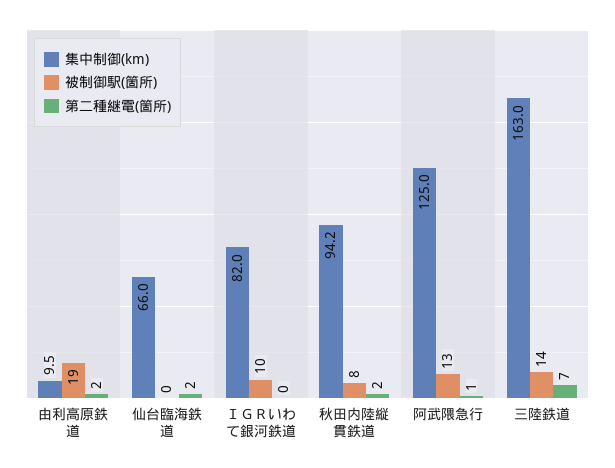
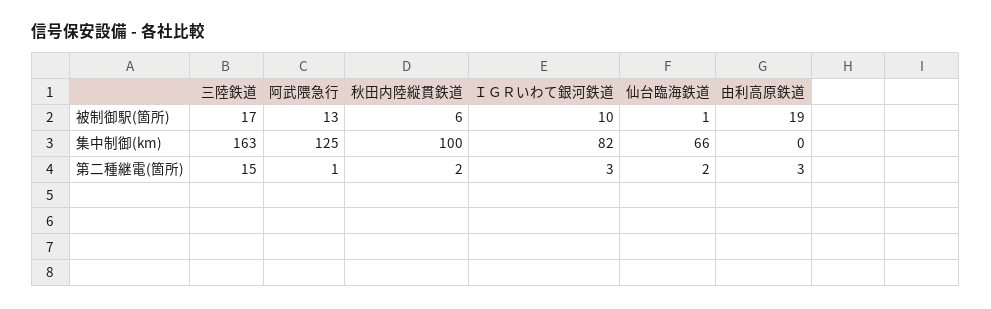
  {
    "集中制御(km)": {
-     "由利高原鉄道": 9.5,
+     "由利高原鉄道": 0,
      "仙台臨海鉄道": 66,
      "ＩＧＲいわて銀河鉄道": 82,
-     "秋田内陸縦貫鉄道": 94.2,
+     "秋田内陸縦貫鉄道": 100,
      "阿武隈急行": 125,
      "三陸鉄道": 163
    },
    "被制御駅(箇所)": {
      "由利高原鉄道": 19,
-     "仙台臨海鉄道": 0,
+     "仙台臨海鉄道": 1,
      "ＩＧＲいわて銀河鉄道": 10,
-     "秋田内陸縦貫鉄道": 8,
+     "秋田内陸縦貫鉄道": 6,
      "阿武隈急行": 13,
-     "三陸鉄道": 14
+     "三陸鉄道": 17
    },
    "第二種継電(箇所)": {
-     "由利高原鉄道": 2,
+     "由利高原鉄道": 3,
      "仙台臨海鉄道": 2,
-     "ＩＧＲいわて銀河鉄道": 0,
+     "ＩＧＲいわて銀河鉄道": 3,
      "秋田内陸縦貫鉄道": 2,
      "阿武隈急行": 1,
-     "三陸鉄道": 7
+     "三陸鉄道": 15
    }
  }

